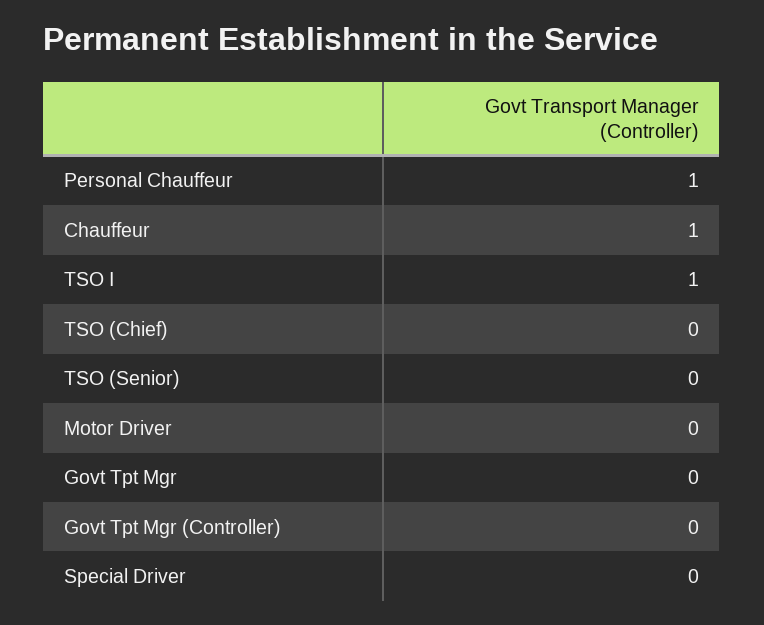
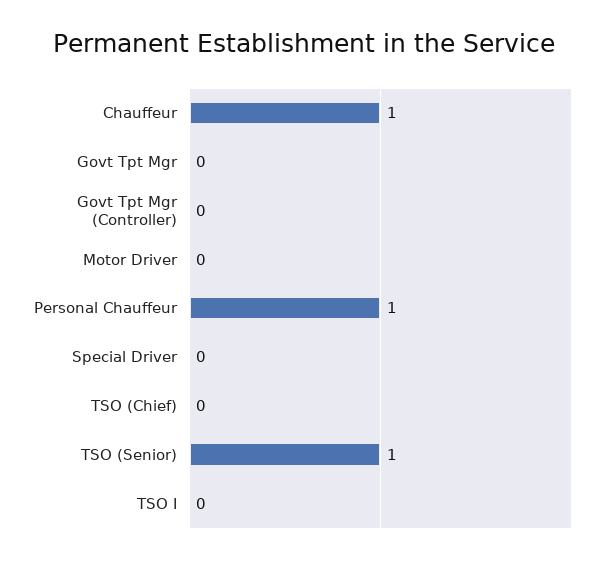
  {
    "Personal Chauffeur": 1,
    "Chauffeur": 1,
-   "TSO I": 1,
+   "TSO I": 0,
    "TSO (Chief)": 0,
-   "TSO (Senior)": 0,
+   "TSO (Senior)": 1,
    "Motor Driver": 0,
    "Govt Tpt Mgr": 0,
    "Govt Tpt Mgr (Controller)": 0,
    "Special Driver": 0
  }

